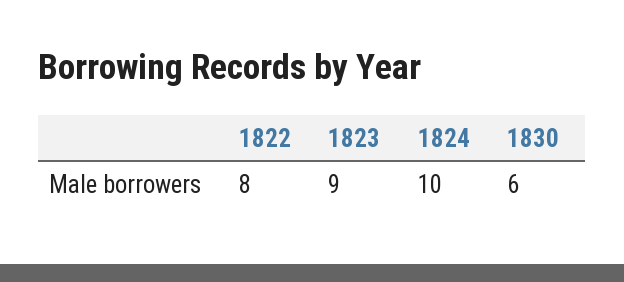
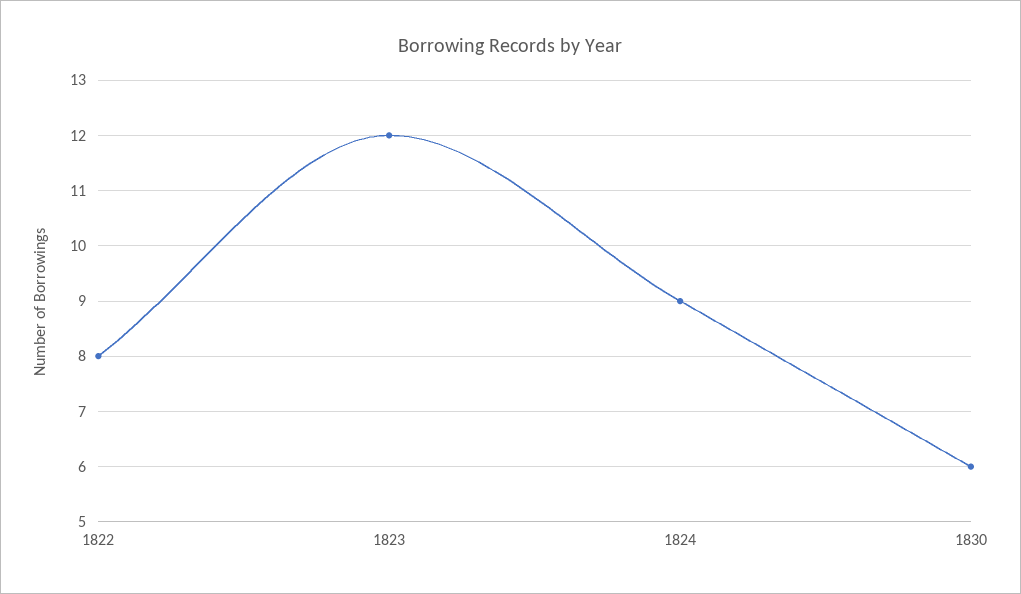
  {
    "1822": 8,
-   "1823": 9,
+   "1823": 12,
-   "1824": 10,
+   "1824": 9,
    "1830": 6
  }

